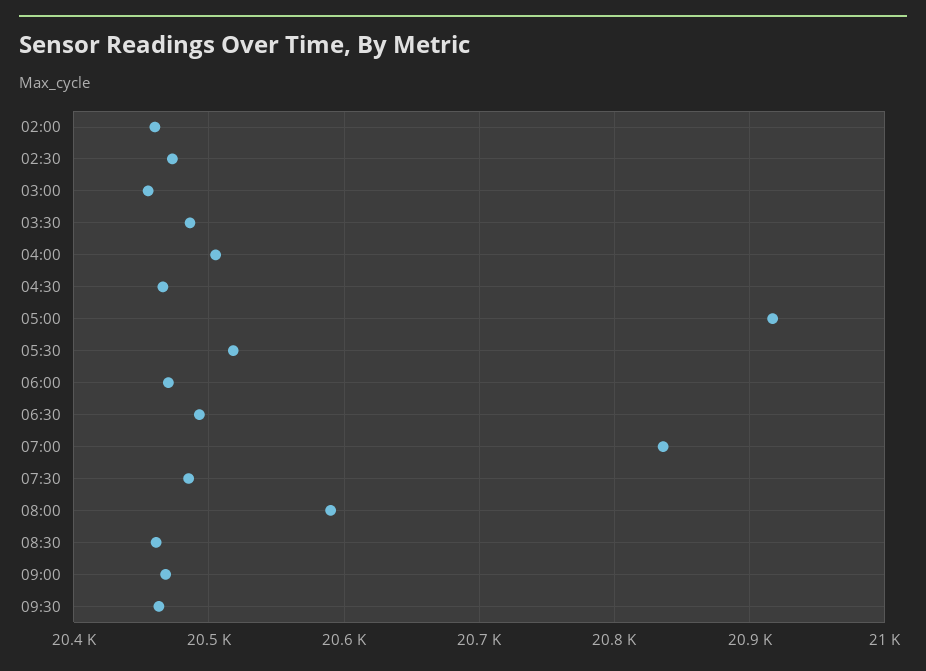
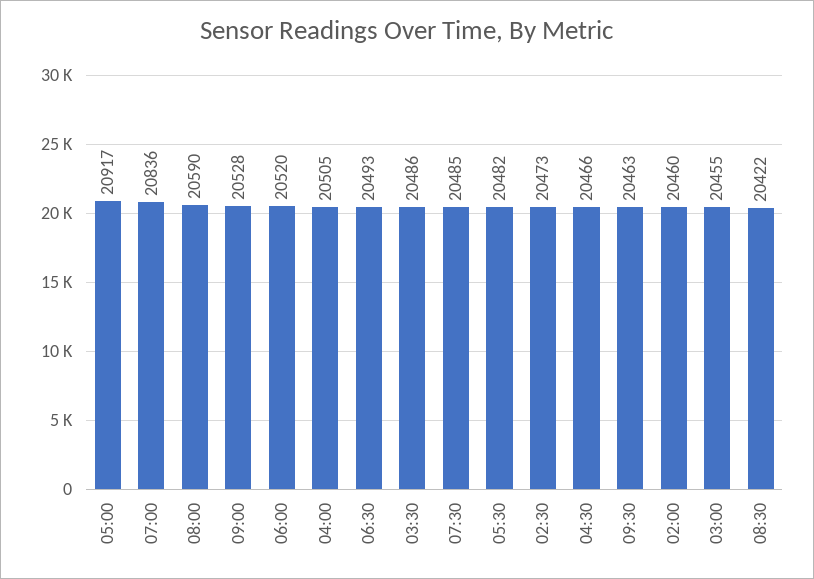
  {
    "02:00": 20460,
    "02:30": 20473,
    "03:00": 20455,
    "03:30": 20486,
    "04:00": 20505,
    "04:30": 20466,
    "05:00": 20917,
-   "05:30": 20520,
+   "05:30": 20482,
-   "06:00": 20470,
+   "06:00": 20520,
    "06:30": 20493,
    "07:00": 20836,
    "07:30": 20485,
    "08:00": 20590,
-   "08:30": 20460,
+   "08:30": 20422,
-   "09:00": 20470,
+   "09:00": 20528,
    "09:30": 20463
  }

